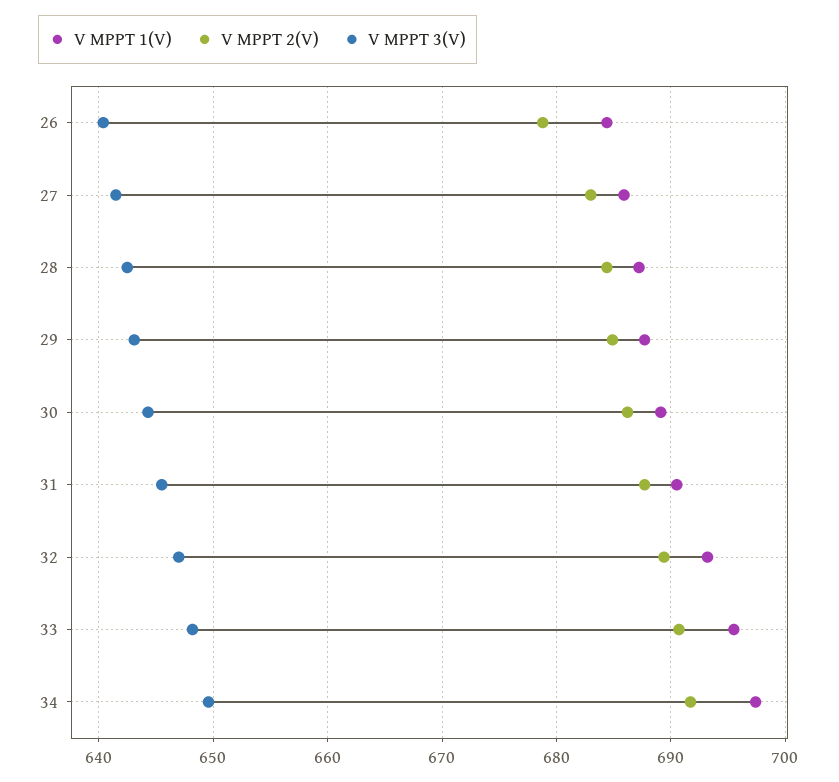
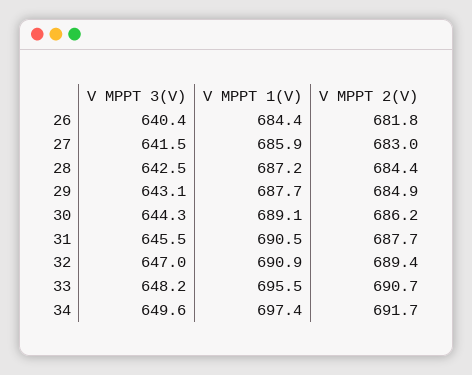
  {
    "V MPPT 1(V)": {
      "26": 684.4,
      "27": 685.9,
      "28": 687.2,
      "29": 687.7,
      "30": 689.1,
      "31": 690.5,
-     "32": 693,
+     "32": 690.9,
      "33": 695.5,
      "34": 697.4
    },
    "V MPPT 2(V)": {
-     "26": 679,
+     "26": 681.8,
      "27": 683,
      "28": 684.4,
      "29": 684.9,
      "30": 686.2,
      "31": 687.7,
      "32": 689.4,
      "33": 690.7,
      "34": 691.7
    },
    "V MPPT 3(V)": {
      "26": 640.4,
      "27": 641.5,
      "28": 642.5,
      "29": 643.1,
      "30": 644.3,
      "31": 645.5,
      "32": 647,
      "33": 648.2,
      "34": 649.6
    }
  }

